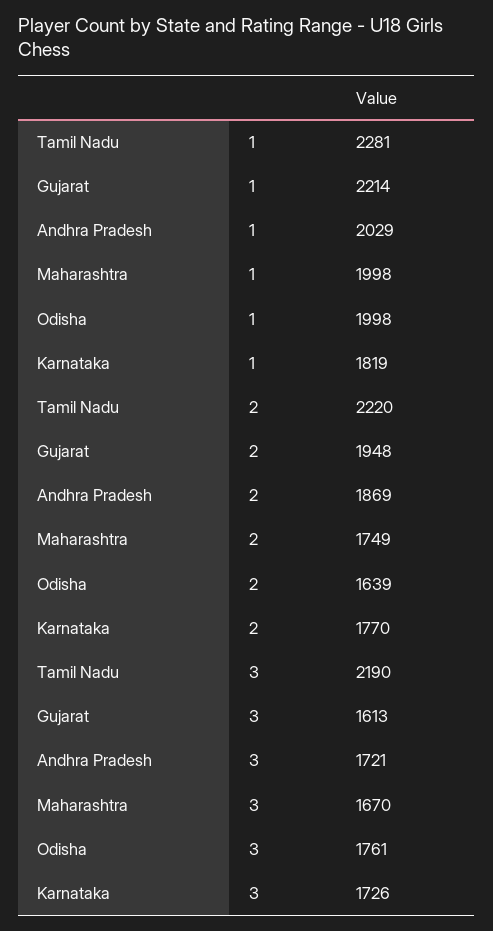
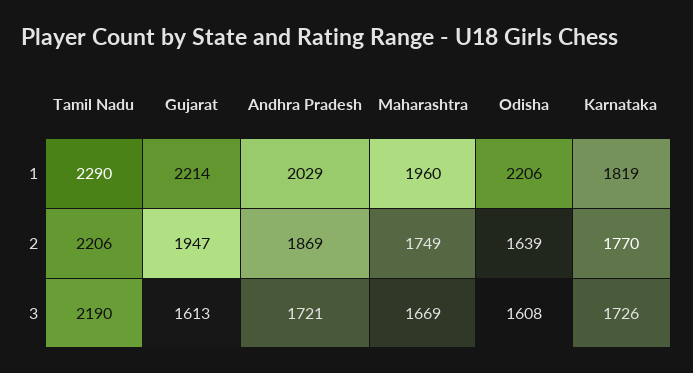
  {
    "Tamil Nadu": {
-     "1": 2281,
+     "1": 2290,
-     "2": 2220,
+     "2": 2206,
      "3": 2190
    },
    "Gujarat": {
      "1": 2214,
-     "2": 1948,
+     "2": 1947,
      "3": 1613
    },
    "Andhra Pradesh": {
      "1": 2029,
      "2": 1869,
      "3": 1721
    },
    "Maharashtra": {
-     "1": 1998,
+     "1": 1960,
      "2": 1749,
-     "3": 1670
+     "3": 1669
    },
    "Odisha": {
-     "1": 1998,
+     "1": 2206,
      "2": 1639,
-     "3": 1761
+     "3": 1608
    },
    "Karnataka": {
      "1": 1819,
      "2": 1770,
      "3": 1726
    }
  }

